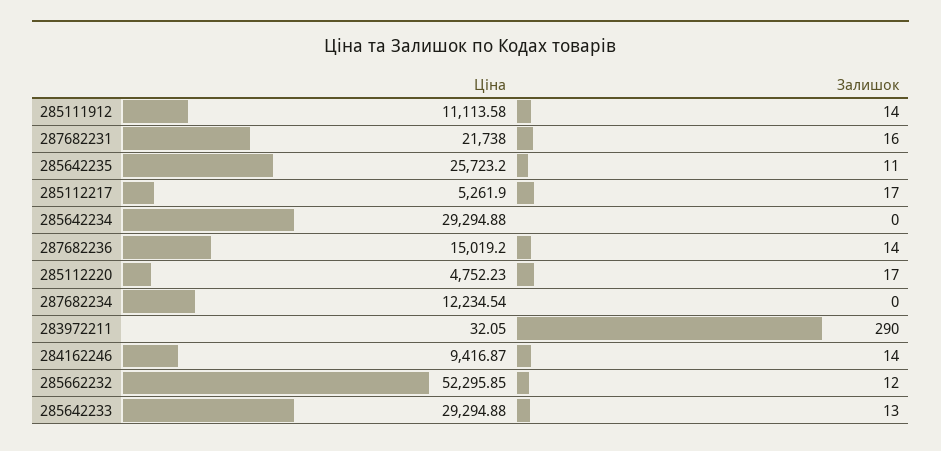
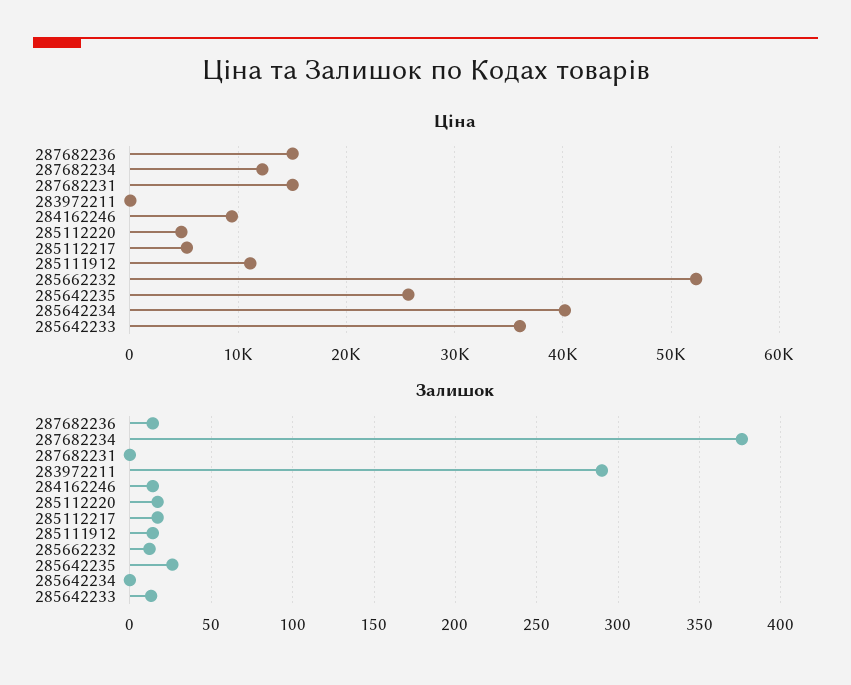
  {
    "Ціна": {
      "285111912": 11113.58,
-     "287682231": 21738,
+     "287682231": 15000,
      "285642235": 25723.2,
      "285112217": 5261.9,
-     "285642234": 29294.88,
+     "285642234": 40000,
      "287682236": 15019.2,
      "285112220": 4752.23,
      "287682234": 12234.54,
      "283972211": 32.05,
      "284162246": 9416.87,
      "285662232": 52295.85,
-     "285642233": 29294.88
+     "285642233": 36000
    },
    "Залишок": {
      "285111912": 14,
-     "287682231": 16,
+     "287682231": 0,
-     "285642235": 11,
+     "285642235": 25,
      "285112217": 17,
      "285642234": 0,
      "287682236": 14,
      "285112220": 17,
-     "287682234": 0,
+     "287682234": 375,
      "283972211": 290,
      "284162246": 14,
      "285662232": 12,
      "285642233": 13
    }
  }

